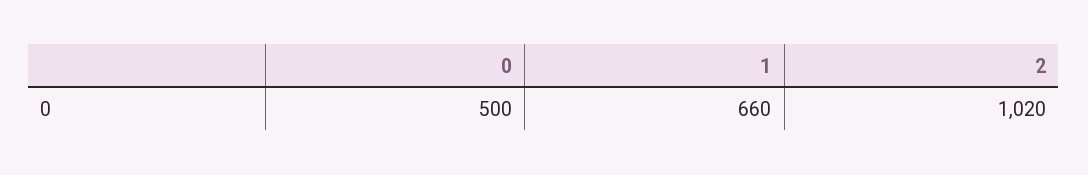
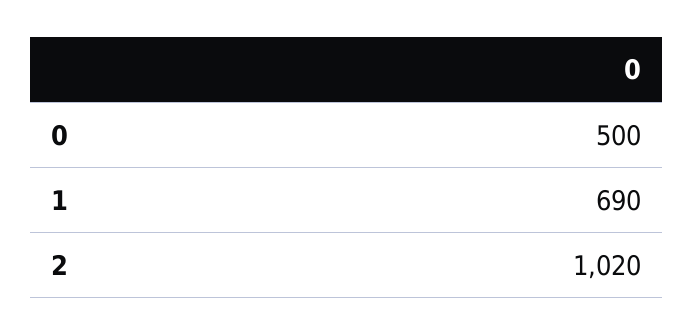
  {
    "0": 500,
-   "1": 660,
+   "1": 690,
    "2": 1020
  }

